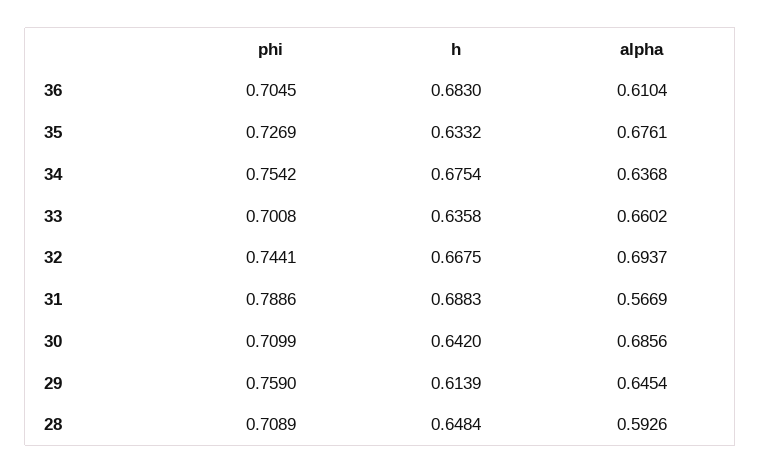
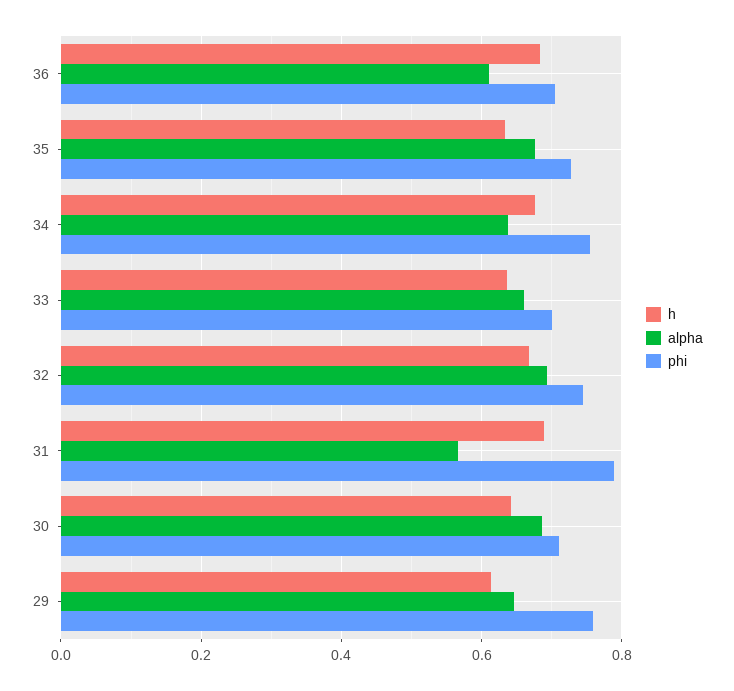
  {
    "phi": {
      "36": 0.7045,
      "35": 0.7269,
      "34": 0.7542,
      "33": 0.7008,
      "32": 0.7441,
      "31": 0.7886,
      "30": 0.7099,
-     "29": 0.759,
+     "29": 0.759
-     "28": 0.7089
    },
    "h": {
      "36": 0.683,
      "35": 0.6332,
      "34": 0.6754,
      "33": 0.6358,
      "32": 0.6675,
      "31": 0.6883,
      "30": 0.642,
-     "29": 0.6139,
+     "29": 0.6139
-     "28": 0.6484
    },
    "alpha": {
      "36": 0.6104,
      "35": 0.6761,
      "34": 0.6368,
      "33": 0.6602,
      "32": 0.6937,
      "31": 0.5669,
      "30": 0.6856,
-     "29": 0.6454,
+     "29": 0.6454
-     "28": 0.5926
    }
  }

